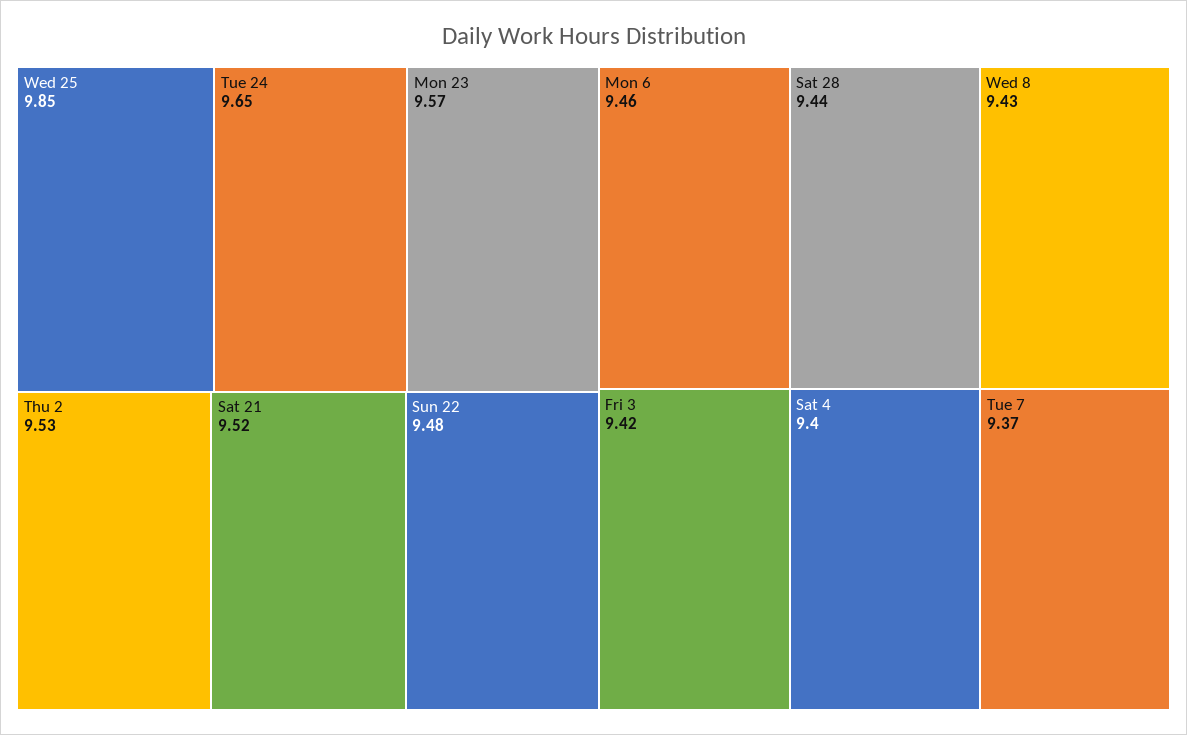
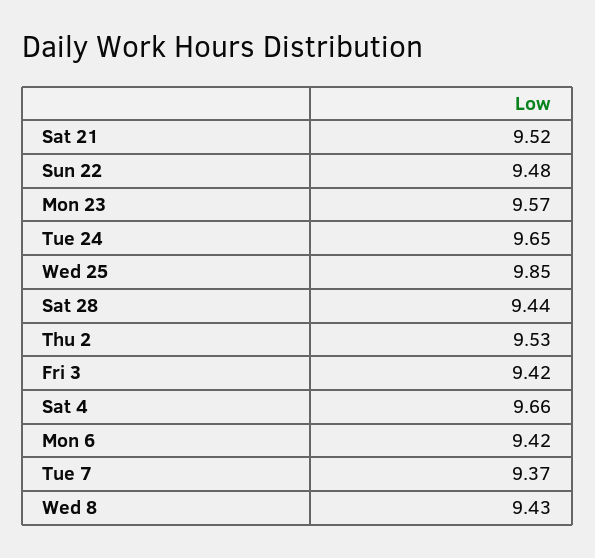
  {
    "Wed 25": 9.85,
    "Tue 24": 9.65,
    "Mon 23": 9.57,
    "Thu 2": 9.53,
    "Sat 21": 9.52,
    "Sun 22": 9.48,
-   "Mon 6": 9.46,
+   "Mon 6": 9.42,
    "Sat 28": 9.44,
    "Wed 8": 9.43,
    "Fri 3": 9.42,
-   "Sat 4": 9.4,
+   "Sat 4": 9.66,
    "Tue 7": 9.37
  }

